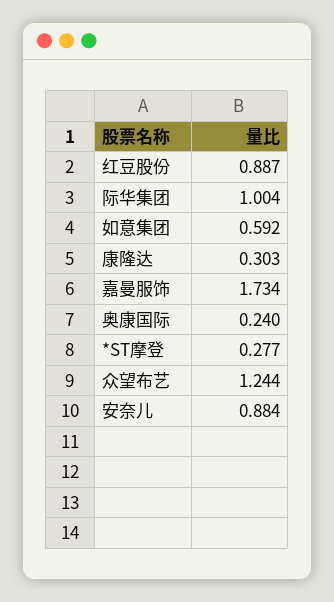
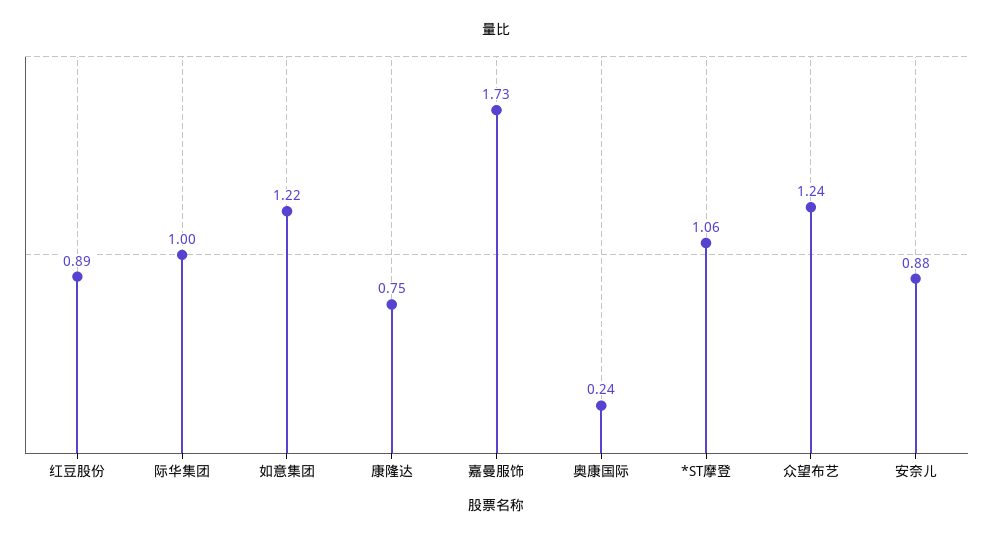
  {
    "红豆股份": 0.887,
    "际华集团": 1.004,
-   "如意集团": 0.592,
+   "如意集团": 1.22,
-   "康隆达": 0.303,
+   "康隆达": 0.75,
    "嘉曼服饰": 1.734,
    "奥康国际": 0.24,
-   "*ST摩登": 0.277,
+   "*ST摩登": 1.06,
    "众望布艺": 1.244,
    "安奈儿": 0.884
  }

